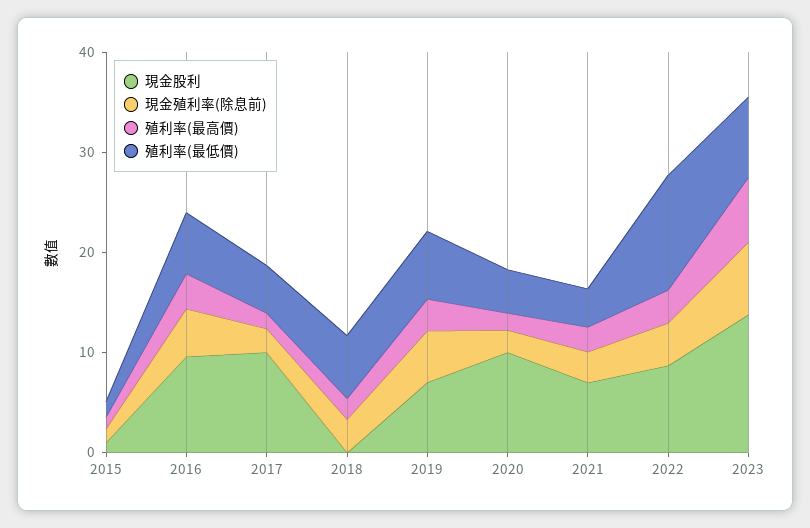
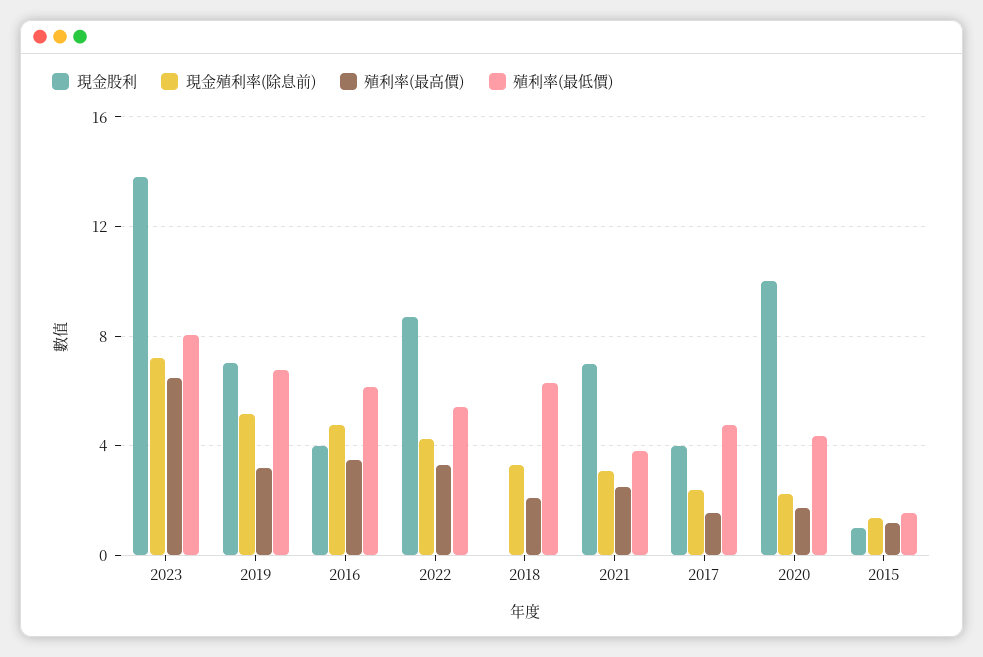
  {
    "現金股利": {
      "2015": 1,
-     "2016": 10,
+     "2016": 4,
-     "2017": 10,
+     "2017": 4,
      "2018": 0,
      "2019": 7,
      "2020": 10,
      "2021": 7,
      "2022": 8.5,
      "2023": 14
    },
    "現金殖利率(除息前)": {
      "2015": 1.5,
      "2016": 5,
      "2017": 2.5,
      "2018": 3.5,
      "2019": 5,
      "2020": 2,
      "2021": 3,
      "2022": 4.5,
      "2023": 7
    },
    "殖利率(最高價)": {
      "2015": 1,
      "2016": 3.5,
      "2017": 1.5,
      "2018": 2,
      "2019": 3,
      "2020": 1.5,
      "2021": 2.5,
      "2022": 3.5,
      "2023": 6.5
    },
    "殖利率(最低價)": {
      "2015": 1.5,
      "2016": 6,
      "2017": 5,
      "2018": 6.5,
      "2019": 7,
      "2020": 4.5,
      "2021": 4,
-     "2022": 12,
+     "2022": 5.5,
      "2023": 8
    }
  }

